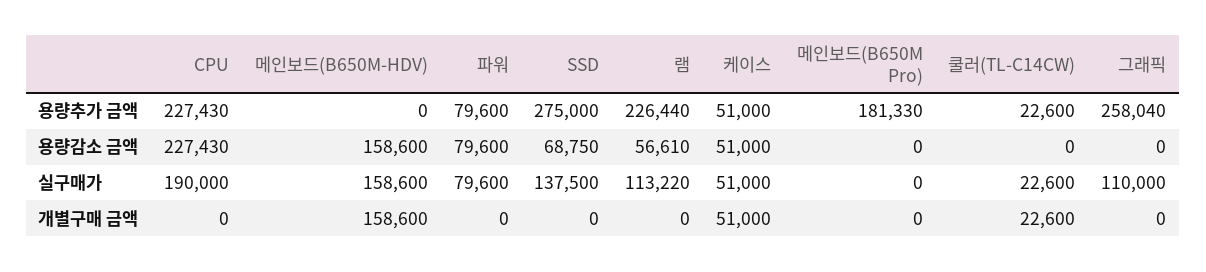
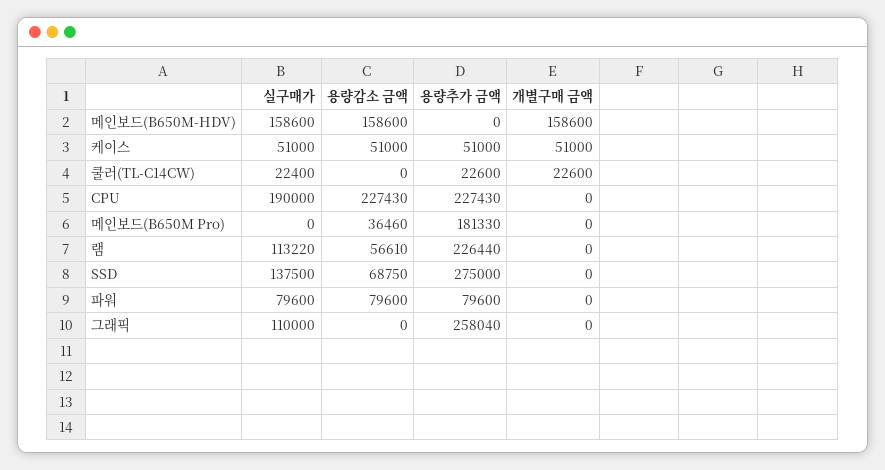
  {
    "CPU": {
      "용량추가 금액": 227430,
      "용량감소 금액": 227430,
      "실구매가": 190000,
      "개별구매 금액": 0
    },
    "메인보드(B650M-HDV)": {
      "용량추가 금액": 0,
      "용량감소 금액": 158600,
      "실구매가": 158600,
      "개별구매 금액": 158600
    },
    "파워": {
      "용량추가 금액": 79600,
      "용량감소 금액": 79600,
      "실구매가": 79600,
      "개별구매 금액": 0
    },
    "SSD": {
      "용량추가 금액": 275000,
      "용량감소 금액": 68750,
      "실구매가": 137500,
      "개별구매 금액": 0
    },
    "램": {
      "용량추가 금액": 226440,
      "용량감소 금액": 56610,
      "실구매가": 113220,
      "개별구매 금액": 0
    },
    "케이스": {
      "용량추가 금액": 51000,
      "용량감소 금액": 51000,
      "실구매가": 51000,
      "개별구매 금액": 51000
    },
    "메인보드(B650M Pro)": {
      "용량추가 금액": 181330,
-     "용량감소 금액": 0,
+     "용량감소 금액": 36460,
      "실구매가": 0,
      "개별구매 금액": 0
    },
    "쿨러(TL-C14CW)": {
      "용량추가 금액": 22600,
      "용량감소 금액": 0,
-     "실구매가": 22600,
+     "실구매가": 22400,
      "개별구매 금액": 22600
    },
    "그래픽": {
      "용량추가 금액": 258040,
      "용량감소 금액": 0,
      "실구매가": 110000,
      "개별구매 금액": 0
    }
  }

